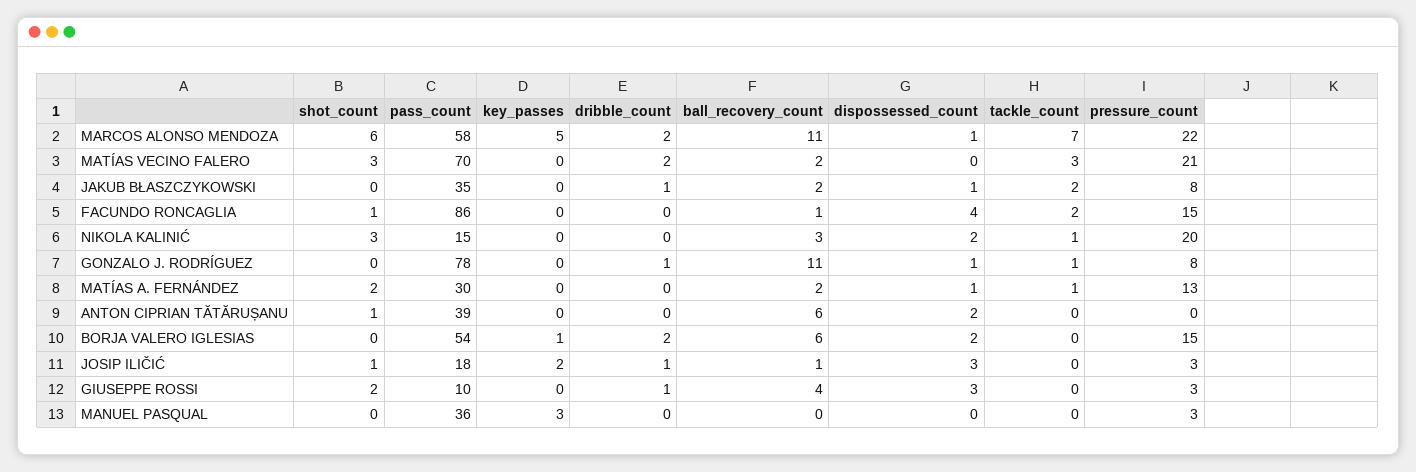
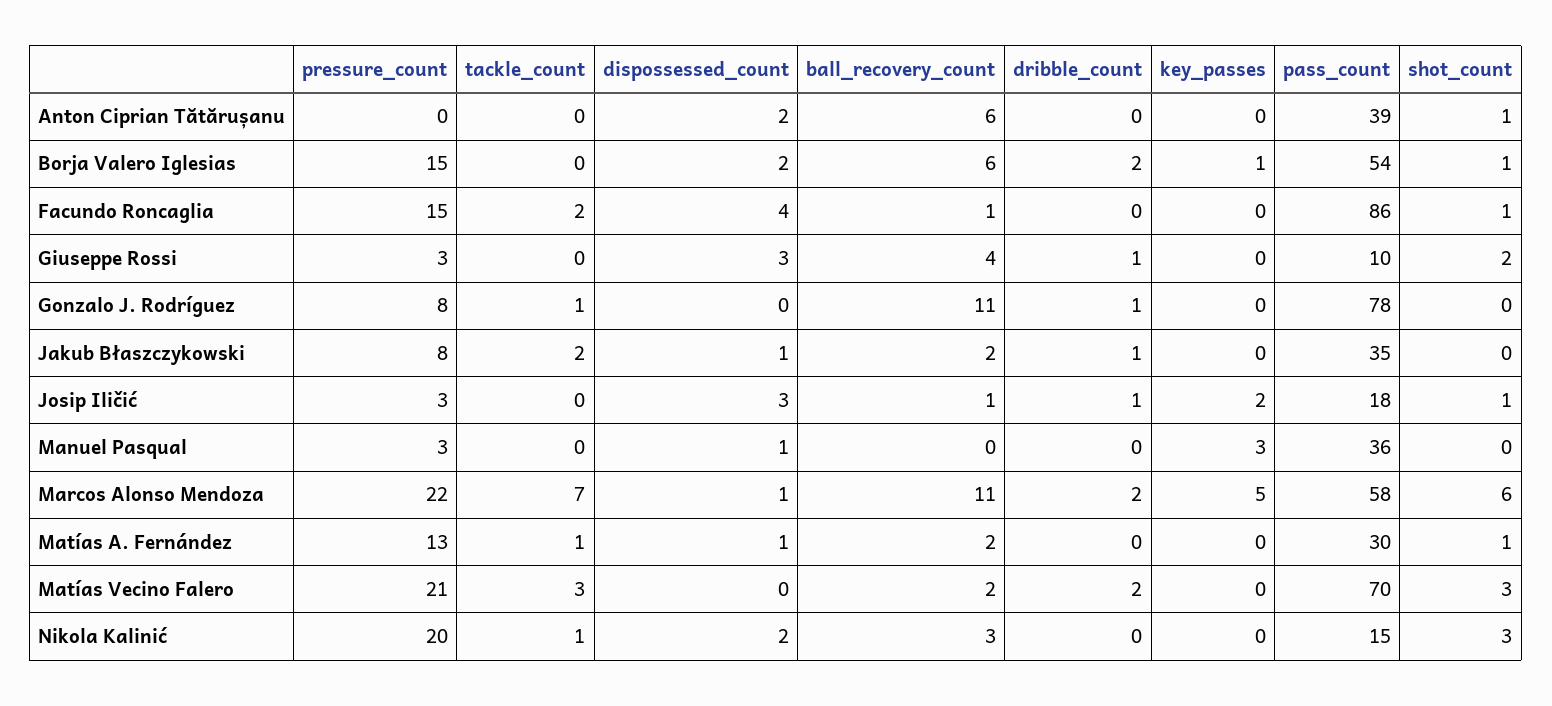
  {
    "shot_count": {
      "MARCOS ALONSO MENDOZA": 6,
      "MATÍAS VECINO FALERO": 3,
      "JAKUB BŁASZCZYKOWSKI": 0,
      "FACUNDO RONCAGLIA": 1,
      "NIKOLA KALINIĆ": 3,
      "GONZALO J. RODRÍGUEZ": 0,
-     "MATÍAS A. FERNÁNDEZ": 2,
+     "MATÍAS A. FERNÁNDEZ": 1,
      "ANTON CIPRIAN TĂTĂRUȘANU": 1,
-     "BORJA VALERO IGLESIAS": 0,
+     "BORJA VALERO IGLESIAS": 1,
      "JOSIP ILIČIĆ": 1,
      "GIUSEPPE ROSSI": 2,
      "MANUEL PASQUAL": 0
    },
    "pass_count": {
      "MARCOS ALONSO MENDOZA": 58,
      "MATÍAS VECINO FALERO": 70,
      "JAKUB BŁASZCZYKOWSKI": 35,
      "FACUNDO RONCAGLIA": 86,
      "NIKOLA KALINIĆ": 15,
      "GONZALO J. RODRÍGUEZ": 78,
      "MATÍAS A. FERNÁNDEZ": 30,
      "ANTON CIPRIAN TĂTĂRUȘANU": 39,
      "BORJA VALERO IGLESIAS": 54,
      "JOSIP ILIČIĆ": 18,
      "GIUSEPPE ROSSI": 10,
      "MANUEL PASQUAL": 36
    },
    "key_passes": {
      "MARCOS ALONSO MENDOZA": 5,
      "MATÍAS VECINO FALERO": 0,
      "JAKUB BŁASZCZYKOWSKI": 0,
      "FACUNDO RONCAGLIA": 0,
      "NIKOLA KALINIĆ": 0,
      "GONZALO J. RODRÍGUEZ": 0,
      "MATÍAS A. FERNÁNDEZ": 0,
      "ANTON CIPRIAN TĂTĂRUȘANU": 0,
      "BORJA VALERO IGLESIAS": 1,
      "JOSIP ILIČIĆ": 2,
      "GIUSEPPE ROSSI": 0,
      "MANUEL PASQUAL": 3
    },
    "dribble_count": {
      "MARCOS ALONSO MENDOZA": 2,
      "MATÍAS VECINO FALERO": 2,
      "JAKUB BŁASZCZYKOWSKI": 1,
      "FACUNDO RONCAGLIA": 0,
      "NIKOLA KALINIĆ": 0,
      "GONZALO J. RODRÍGUEZ": 1,
      "MATÍAS A. FERNÁNDEZ": 0,
      "ANTON CIPRIAN TĂTĂRUȘANU": 0,
      "BORJA VALERO IGLESIAS": 2,
      "JOSIP ILIČIĆ": 1,
      "GIUSEPPE ROSSI": 1,
      "MANUEL PASQUAL": 0
    },
    "ball_recovery_count": {
      "MARCOS ALONSO MENDOZA": 11,
      "MATÍAS VECINO FALERO": 2,
      "JAKUB BŁASZCZYKOWSKI": 2,
      "FACUNDO RONCAGLIA": 1,
      "NIKOLA KALINIĆ": 3,
      "GONZALO J. RODRÍGUEZ": 11,
      "MATÍAS A. FERNÁNDEZ": 2,
      "ANTON CIPRIAN TĂTĂRUȘANU": 6,
      "BORJA VALERO IGLESIAS": 6,
      "JOSIP ILIČIĆ": 1,
      "GIUSEPPE ROSSI": 4,
      "MANUEL PASQUAL": 0
    },
    "dispossessed_count": {
      "MARCOS ALONSO MENDOZA": 1,
      "MATÍAS VECINO FALERO": 0,
      "JAKUB BŁASZCZYKOWSKI": 1,
      "FACUNDO RONCAGLIA": 4,
      "NIKOLA KALINIĆ": 2,
-     "GONZALO J. RODRÍGUEZ": 1,
+     "GONZALO J. RODRÍGUEZ": 0,
      "MATÍAS A. FERNÁNDEZ": 1,
      "ANTON CIPRIAN TĂTĂRUȘANU": 2,
      "BORJA VALERO IGLESIAS": 2,
      "JOSIP ILIČIĆ": 3,
      "GIUSEPPE ROSSI": 3,
-     "MANUEL PASQUAL": 0
+     "MANUEL PASQUAL": 1
    },
    "tackle_count": {
      "MARCOS ALONSO MENDOZA": 7,
      "MATÍAS VECINO FALERO": 3,
      "JAKUB BŁASZCZYKOWSKI": 2,
      "FACUNDO RONCAGLIA": 2,
      "NIKOLA KALINIĆ": 1,
      "GONZALO J. RODRÍGUEZ": 1,
      "MATÍAS A. FERNÁNDEZ": 1,
      "ANTON CIPRIAN TĂTĂRUȘANU": 0,
      "BORJA VALERO IGLESIAS": 0,
      "JOSIP ILIČIĆ": 0,
      "GIUSEPPE ROSSI": 0,
      "MANUEL PASQUAL": 0
    },
    "pressure_count": {
      "MARCOS ALONSO MENDOZA": 22,
      "MATÍAS VECINO FALERO": 21,
      "JAKUB BŁASZCZYKOWSKI": 8,
      "FACUNDO RONCAGLIA": 15,
      "NIKOLA KALINIĆ": 20,
      "GONZALO J. RODRÍGUEZ": 8,
      "MATÍAS A. FERNÁNDEZ": 13,
      "ANTON CIPRIAN TĂTĂRUȘANU": 0,
      "BORJA VALERO IGLESIAS": 15,
      "JOSIP ILIČIĆ": 3,
      "GIUSEPPE ROSSI": 3,
      "MANUEL PASQUAL": 3
    }
  }

